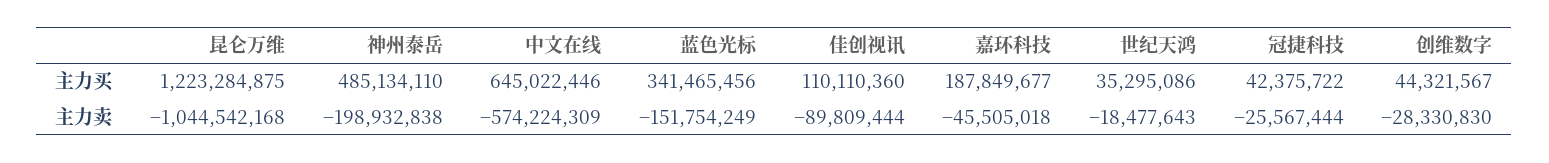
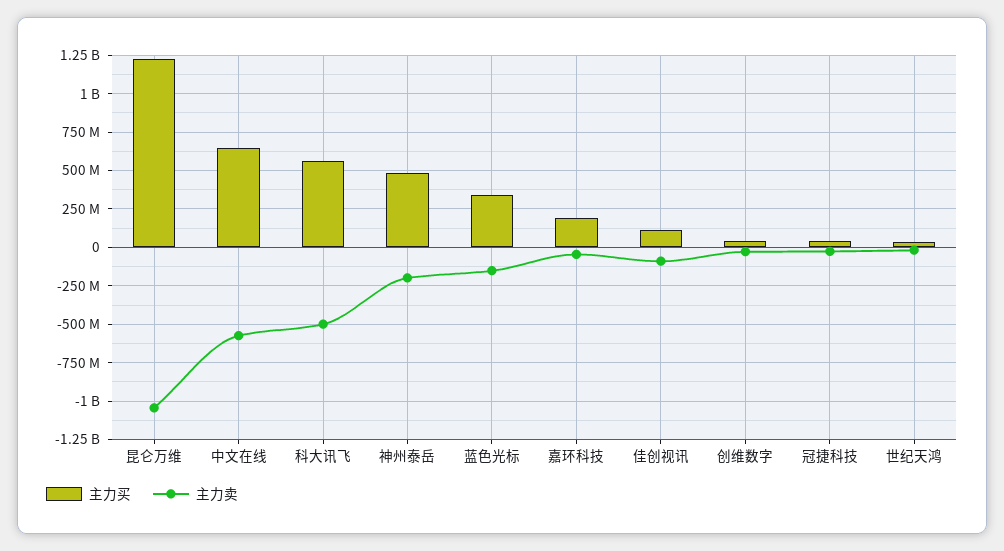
  {
    "主力买": {
      "昆仑万维": 1223284875,
      "神州泰岳": 485134110,
      "中文在线": 645022446,
      "蓝色光标": 341465456,
      "佳创视讯": 110110360,
      "嘉环科技": 187849677,
      "世纪天鸿": 35295086,
      "冠捷科技": 42375722,
-     "创维数字": 44321567
+     "创维数字": 44321567,
+     "科大讯飞": 550000000
    },
    "主力卖": {
      "昆仑万维": -1044542168,
      "神州泰岳": -198932838,
      "中文在线": -574224309,
      "蓝色光标": -151754249,
      "佳创视讯": -89809444,
      "嘉环科技": -45505018,
      "世纪天鸿": -18477643,
      "冠捷科技": -25567444,
-     "创维数字": -28330830
+     "创维数字": -28330830,
+     "科大讯飞": -500000000
    }
  }

